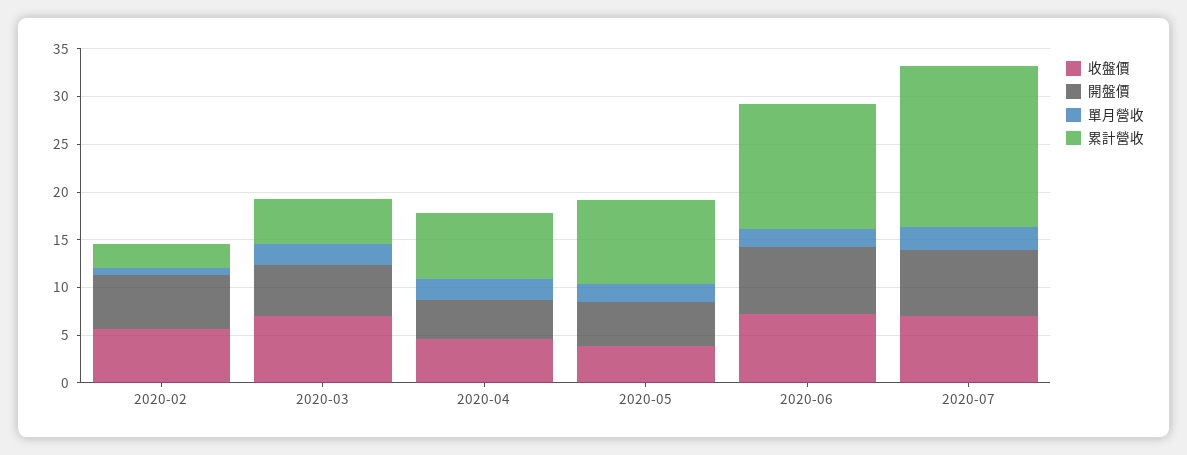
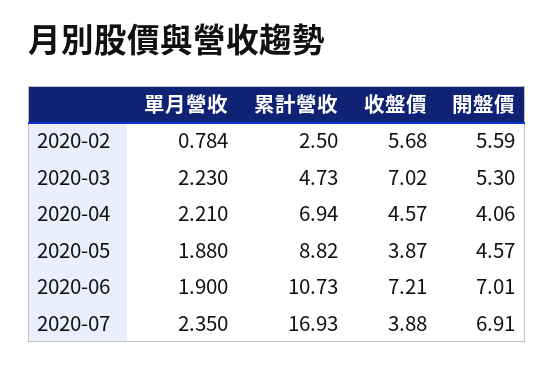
  {
    "收盤價": {
      "2020-02": 5.68,
      "2020-03": 7.02,
      "2020-04": 4.57,
      "2020-05": 3.87,
      "2020-06": 7.21,
-     "2020-07": 7
+     "2020-07": 3.88
    },
    "開盤價": {
      "2020-02": 5.59,
      "2020-03": 5.3,
      "2020-04": 4.06,
      "2020-05": 4.57,
      "2020-06": 7.01,
      "2020-07": 6.91
    },
    "單月營收": {
      "2020-02": 0.784,
      "2020-03": 2.23,
      "2020-04": 2.21,
      "2020-05": 1.88,
      "2020-06": 1.9,
      "2020-07": 2.35
    },
    "累計營收": {
      "2020-02": 2.5,
      "2020-03": 4.73,
      "2020-04": 6.94,
      "2020-05": 8.82,
-     "2020-06": 13,
+     "2020-06": 10.73,
      "2020-07": 16.93
    }
  }

